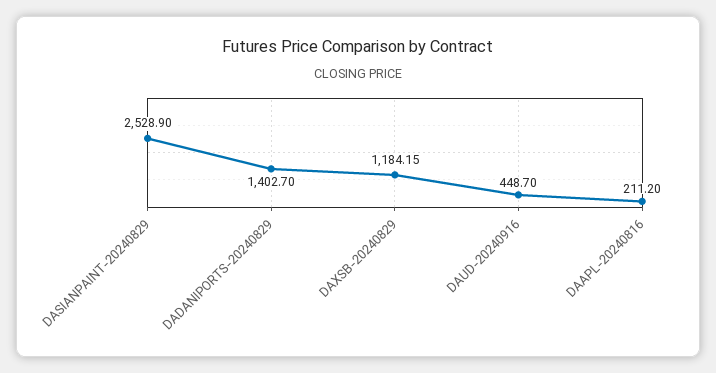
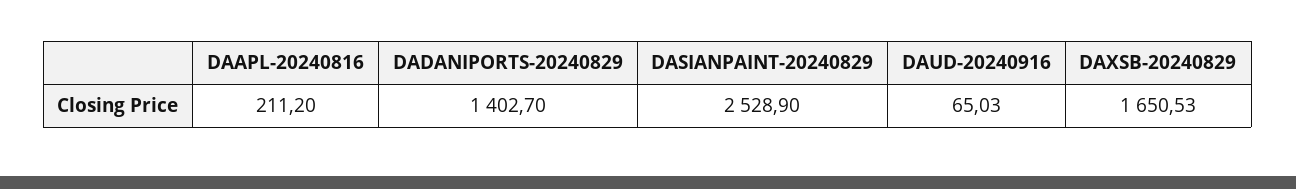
  {
    "DASIANPAINT-20240829": 2528.9,
    "DADANIPORTS-20240829": 1402.7,
-   "DAXSB-20240829": 1184.15,
+   "DAXSB-20240829": 1650.53,
-   "DAUD-20240916": 448.7,
+   "DAUD-20240916": 65.03,
    "DAAPL-20240816": 211.2
  }

